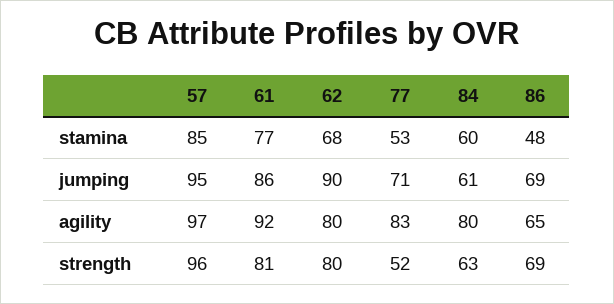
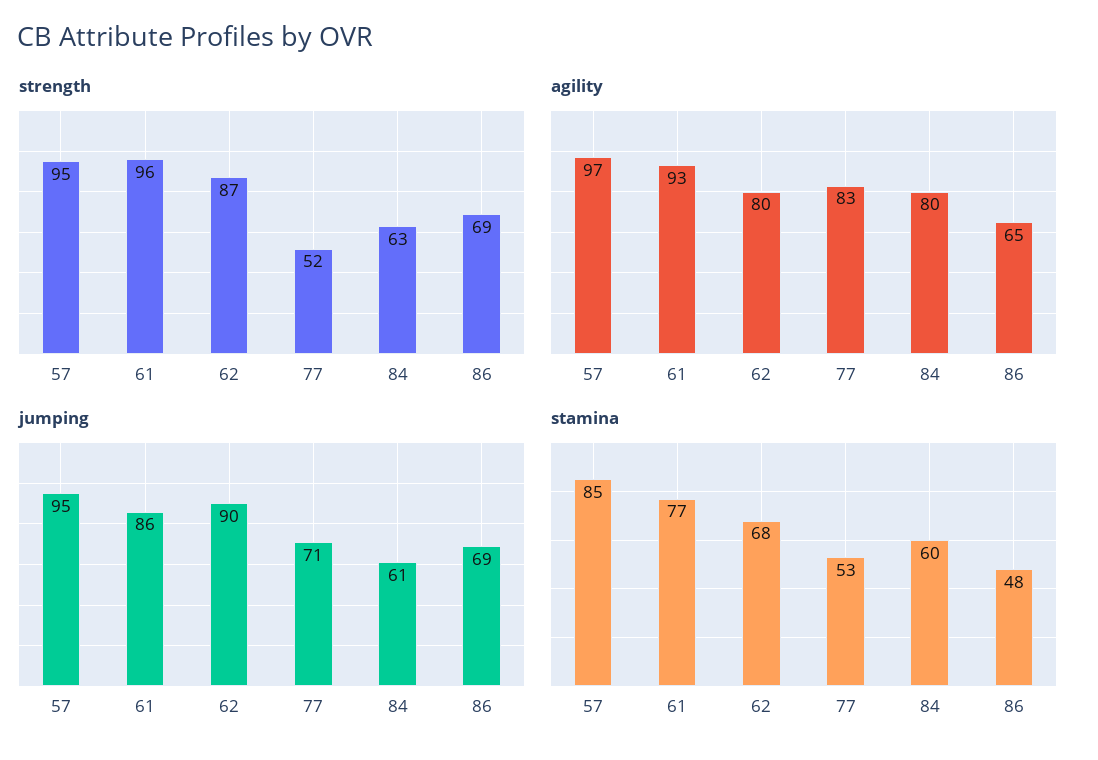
  {
    "stamina": {
      "57": 85,
      "61": 77,
      "62": 68,
      "77": 53,
      "84": 60,
      "86": 48
    },
    "jumping": {
      "57": 95,
      "61": 86,
      "62": 90,
      "77": 71,
      "84": 61,
      "86": 69
    },
    "agility": {
      "57": 97,
-     "61": 92,
+     "61": 93,
      "62": 80,
      "77": 83,
      "84": 80,
      "86": 65
    },
    "strength": {
-     "57": 96,
+     "57": 95,
-     "61": 81,
+     "61": 96,
-     "62": 80,
+     "62": 87,
      "77": 52,
      "84": 63,
      "86": 69
    }
  }

